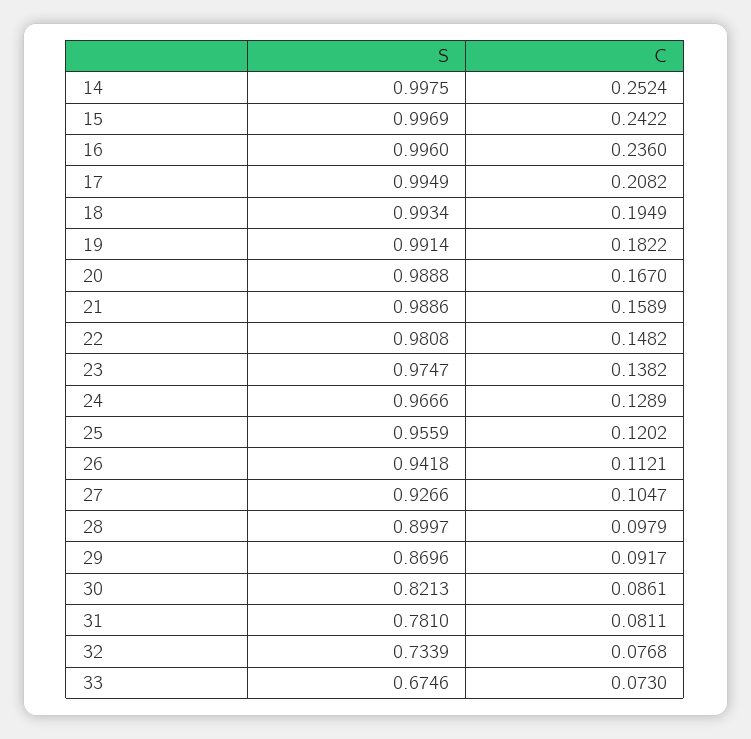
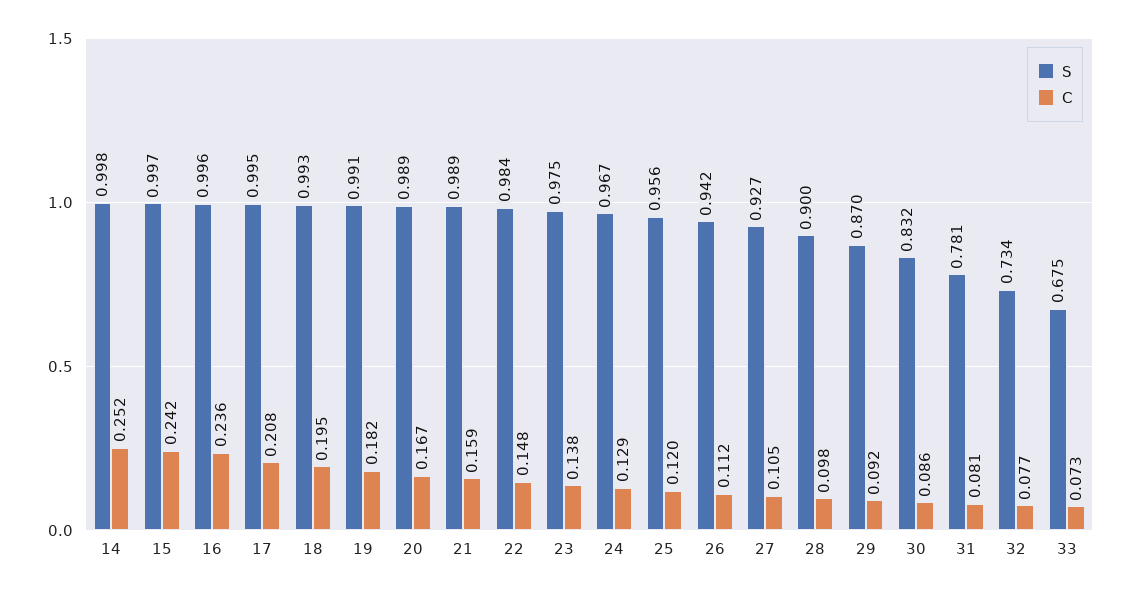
  {
    "S": {
      "14": 0.9975,
      "15": 0.9969,
      "16": 0.996,
      "17": 0.9949,
      "18": 0.9934,
      "19": 0.9914,
      "20": 0.9888,
      "21": 0.9886,
-     "22": 0.9808,
+     "22": 0.984,
      "23": 0.9747,
      "24": 0.9666,
      "25": 0.9559,
      "26": 0.9418,
      "27": 0.9266,
      "28": 0.8997,
      "29": 0.8696,
-     "30": 0.8213,
+     "30": 0.832,
      "31": 0.781,
      "32": 0.7339,
      "33": 0.6746
    },
    "C": {
      "14": 0.2524,
      "15": 0.2422,
      "16": 0.236,
      "17": 0.2082,
      "18": 0.1949,
      "19": 0.1822,
      "20": 0.167,
      "21": 0.1589,
      "22": 0.1482,
      "23": 0.1382,
      "24": 0.1289,
      "25": 0.1202,
      "26": 0.1121,
      "27": 0.1047,
      "28": 0.0979,
      "29": 0.0917,
      "30": 0.0861,
      "31": 0.0811,
      "32": 0.0768,
      "33": 0.073
    }
  }

